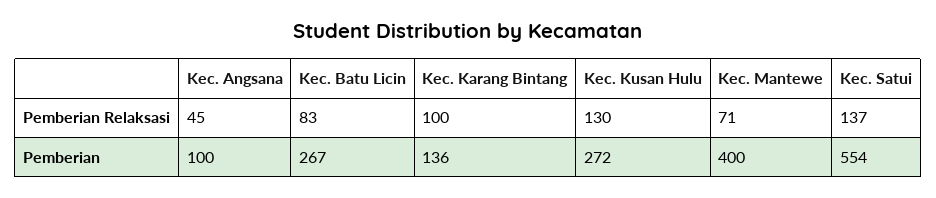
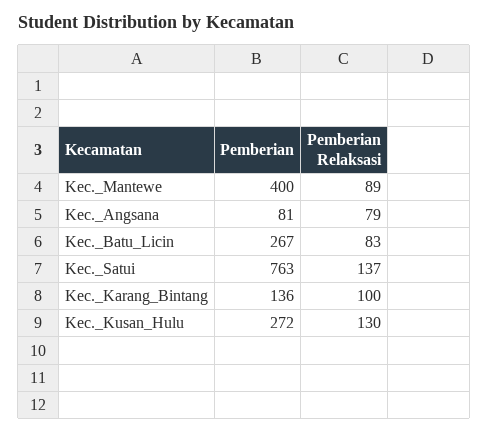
  {
    "Kec. Angsana": {
-     "Pemberian Relaksasi": 45,
+     "Pemberian Relaksasi": 79,
-     "Pemberian": 100
+     "Pemberian": 81
    },
    "Kec. Batu Licin": {
      "Pemberian Relaksasi": 83,
      "Pemberian": 267
    },
    "Kec. Karang Bintang": {
      "Pemberian Relaksasi": 100,
      "Pemberian": 136
    },
    "Kec. Kusan Hulu": {
      "Pemberian Relaksasi": 130,
      "Pemberian": 272
    },
    "Kec. Mantewe": {
-     "Pemberian Relaksasi": 71,
+     "Pemberian Relaksasi": 89,
      "Pemberian": 400
    },
    "Kec. Satui": {
      "Pemberian Relaksasi": 137,
-     "Pemberian": 554
+     "Pemberian": 763
    }
  }

